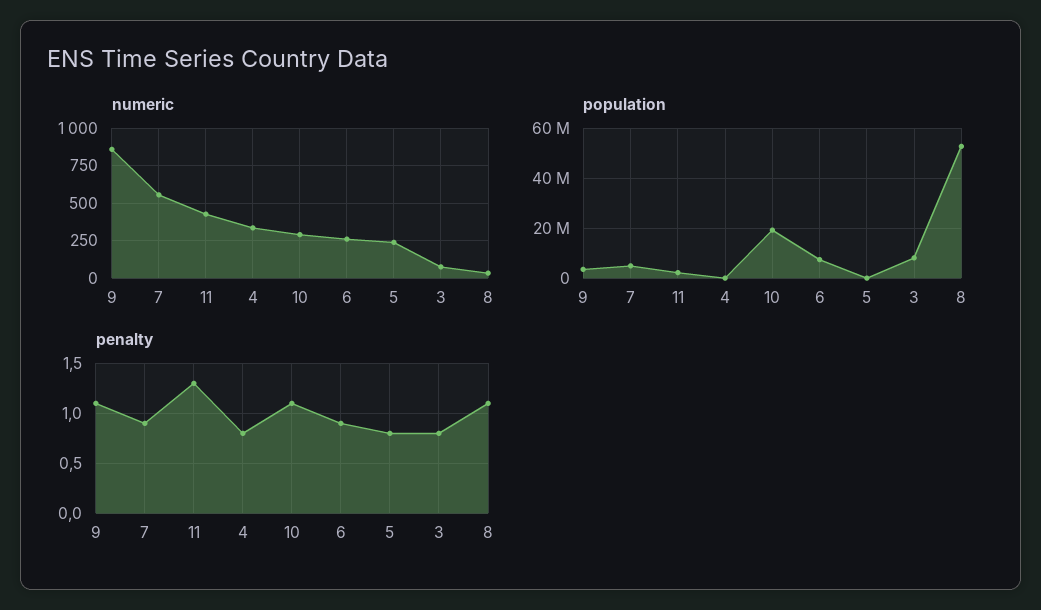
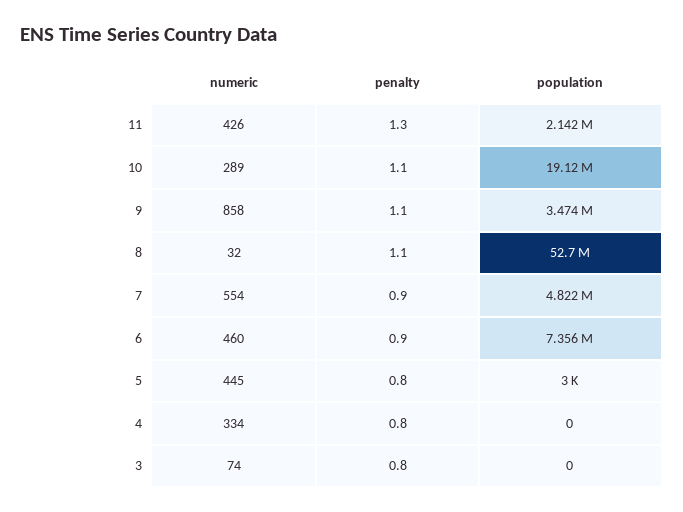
  {
    "numeric": {
      "9": 858,
      "7": 554,
      "11": 426,
      "4": 334,
      "10": 289,
-     "6": 250,
+     "6": 460,
-     "5": 250,
+     "5": 445,
      "3": 74,
      "8": 32
    },
    "population": {
      "9": 3474000,
      "7": 4822000,
      "11": 2142000,
      "4": 0,
      "10": 19120000,
      "6": 7356000,
      "5": 3000,
-     "3": 7500000,
+     "3": 0,
      "8": 52700000
    },
    "penalty": {
      "9": 1.1,
      "7": 0.9,
      "11": 1.3,
      "4": 0.8,
      "10": 1.1,
      "6": 0.9,
      "5": 0.8,
      "3": 0.8,
      "8": 1.1
    }
  }

